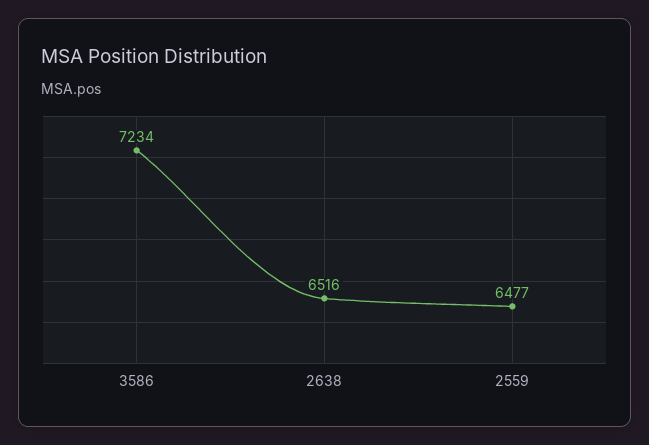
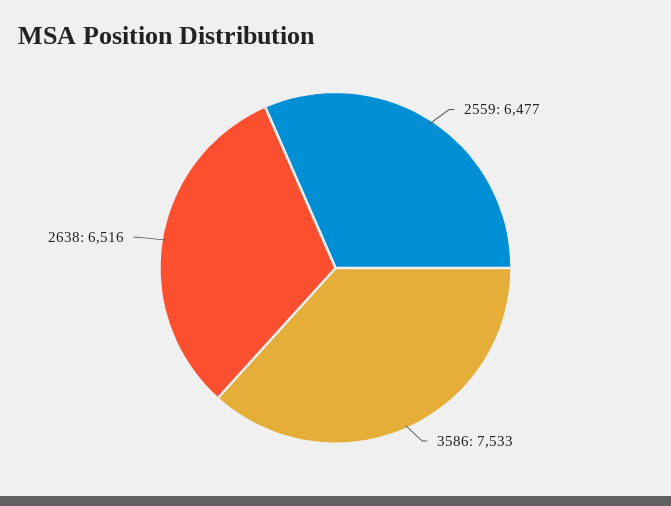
  {
-   "3586": 7234,
+   "3586": 7533,
    "2638": 6516,
    "2559": 6477
  }

